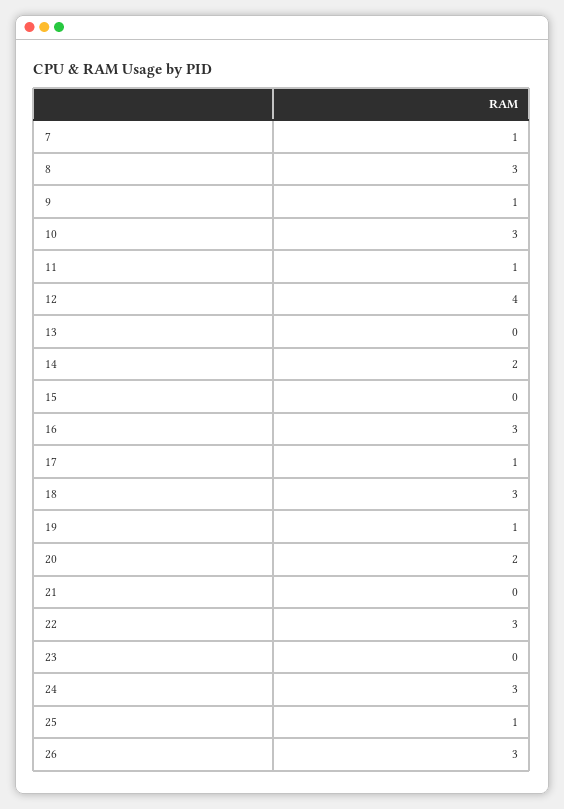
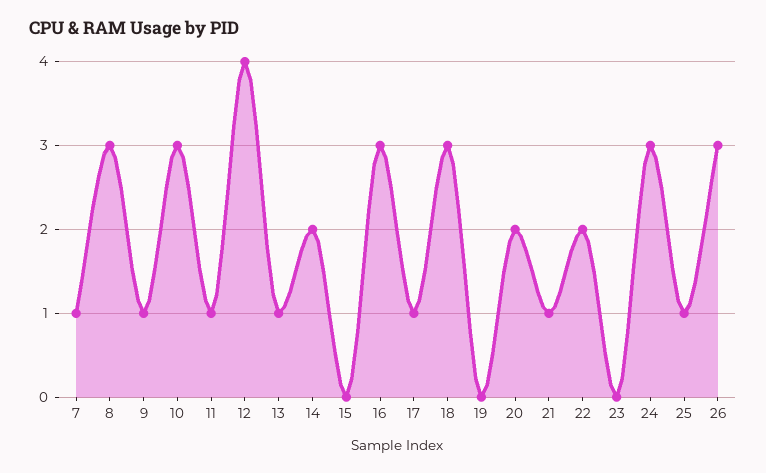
  {
    "7": 1,
    "8": 3,
    "9": 1,
    "10": 3,
    "11": 1,
    "12": 4,
-   "13": 0,
+   "13": 1,
    "14": 2,
    "15": 0,
    "16": 3,
    "17": 1,
    "18": 3,
-   "19": 1,
+   "19": 0,
    "20": 2,
-   "21": 0,
+   "21": 1,
-   "22": 3,
+   "22": 2,
    "23": 0,
    "24": 3,
    "25": 1,
    "26": 3
  }

